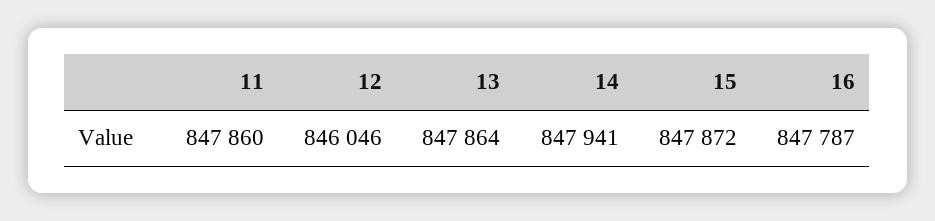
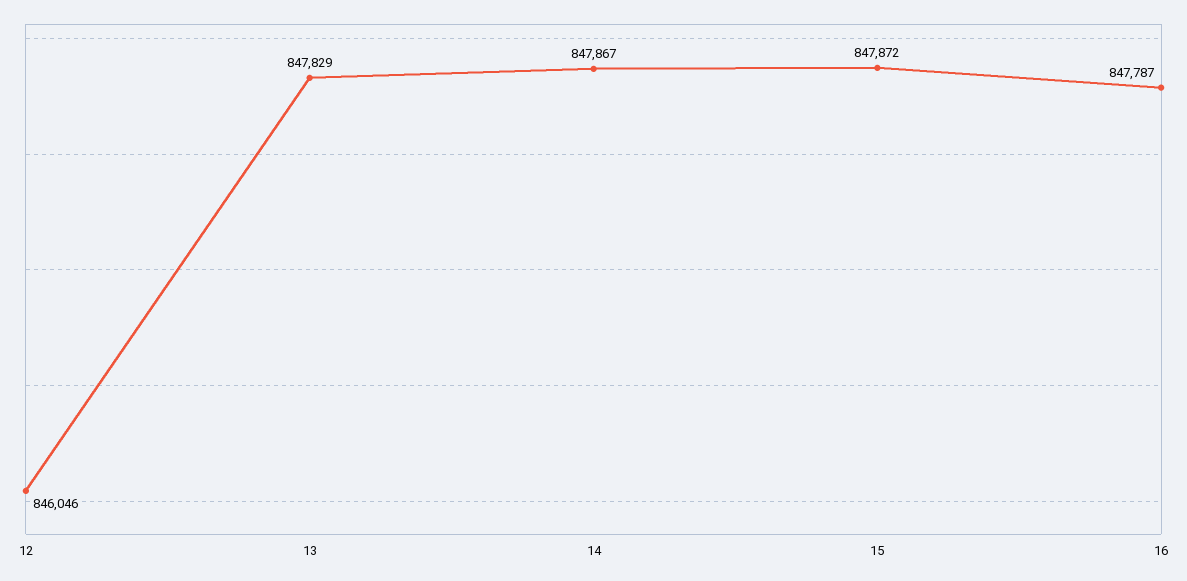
  {
-   "11": 847860,
    "12": 846046,
-   "13": 847864,
+   "13": 847829,
-   "14": 847941,
+   "14": 847867,
    "15": 847872,
    "16": 847787
  }

